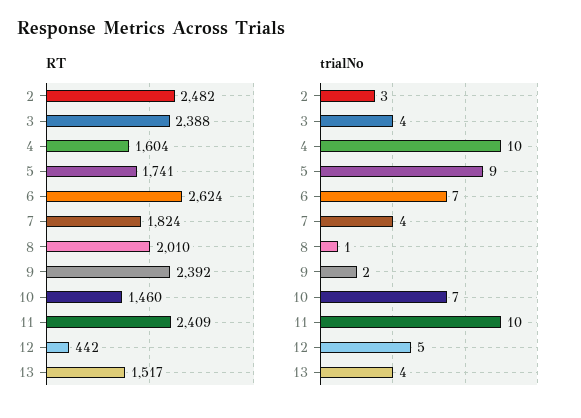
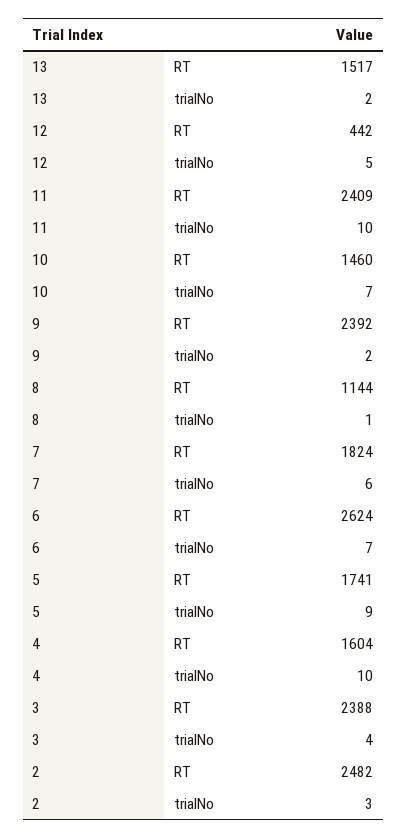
  {
    "RT": {
      "2": 2482,
      "3": 2388,
      "4": 1604,
      "5": 1741,
      "6": 2624,
      "7": 1824,
-     "8": 2010,
+     "8": 1144,
      "9": 2392,
      "10": 1460,
      "11": 2409,
      "12": 442,
      "13": 1517
    },
    "trialNo": {
      "2": 3,
      "3": 4,
      "4": 10,
      "5": 9,
      "6": 7,
-     "7": 4,
+     "7": 6,
      "8": 1,
      "9": 2,
      "10": 7,
      "11": 10,
      "12": 5,
-     "13": 4
+     "13": 2
    }
  }

